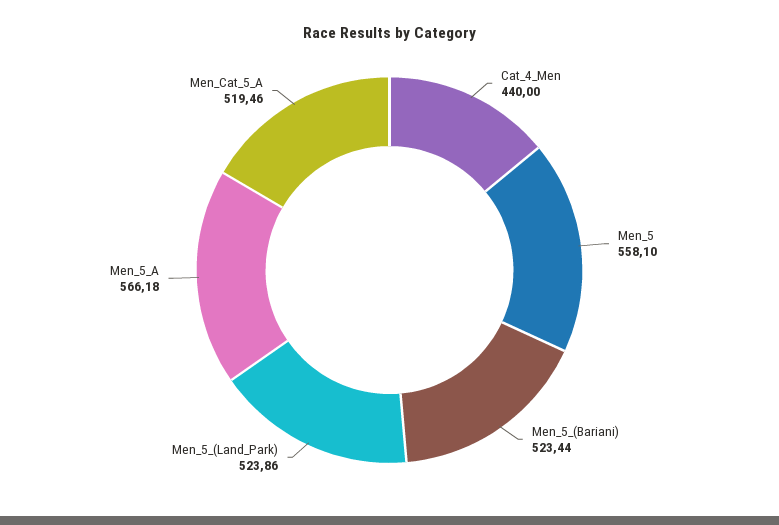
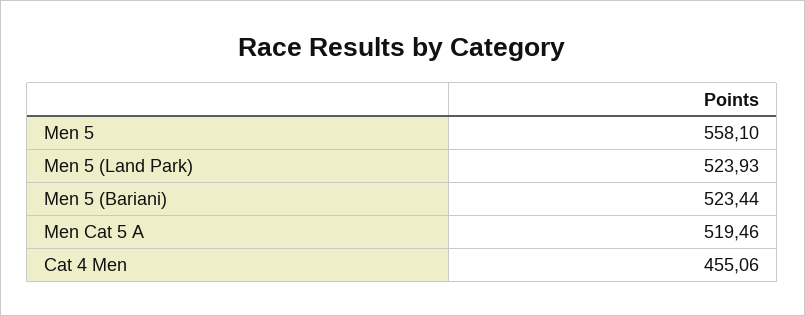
  {
-   "Cat_4_Men": 440,
+   "Cat_4_Men": 455.06,
    "Men_5": 558.1,
    "Men_5_(Bariani)": 523.44,
-   "Men_5_(Land_Park)": 523.86,
+   "Men_5_(Land_Park)": 523.93,
-   "Men_5_A": 566.18,
    "Men_Cat_5_A": 519.46
  }

